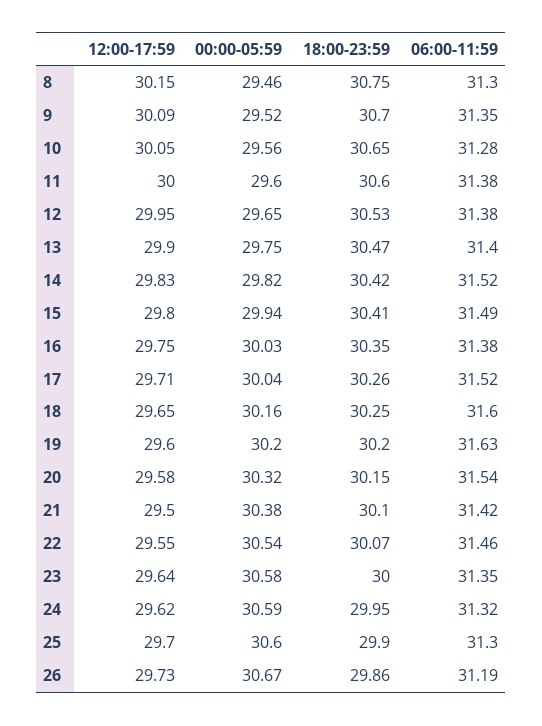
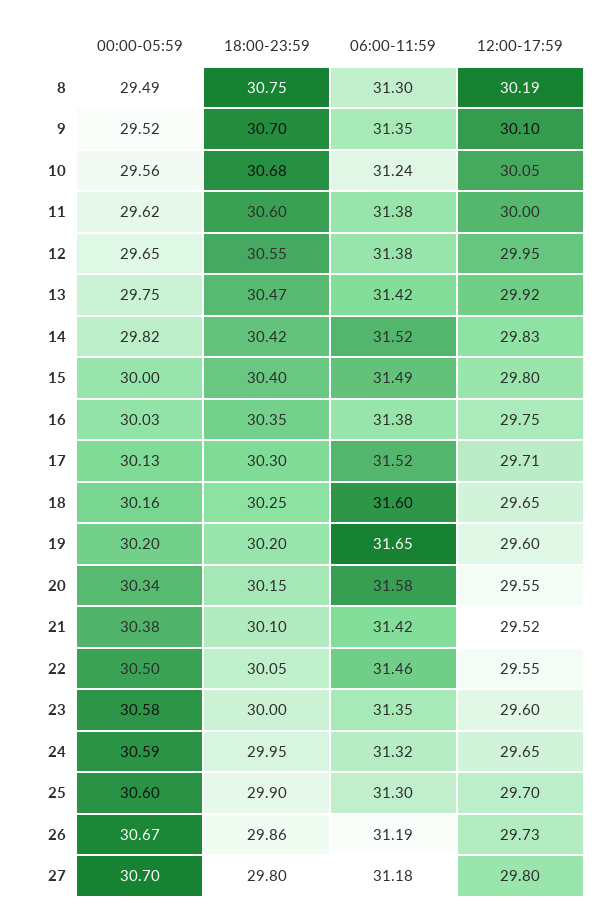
  {
    "12:00-17:59": {
-     "8": 30.15,
+     "8": 30.19,
-     "9": 30.09,
+     "9": 30.1,
      "10": 30.05,
      "11": 30,
      "12": 29.95,
-     "13": 29.9,
+     "13": 29.92,
      "14": 29.83,
      "15": 29.8,
      "16": 29.75,
      "17": 29.71,
      "18": 29.65,
      "19": 29.6,
-     "20": 29.58,
+     "20": 29.55,
-     "21": 29.5,
+     "21": 29.52,
      "22": 29.55,
-     "23": 29.64,
+     "23": 29.6,
-     "24": 29.62,
+     "24": 29.65,
      "25": 29.7,
-     "26": 29.73
+     "26": 29.73,
+     "27": 29.8
    },
    "00:00-05:59": {
-     "8": 29.46,
+     "8": 29.49,
      "9": 29.52,
      "10": 29.56,
-     "11": 29.6,
+     "11": 29.62,
      "12": 29.65,
      "13": 29.75,
      "14": 29.82,
-     "15": 29.94,
+     "15": 30,
      "16": 30.03,
-     "17": 30.04,
+     "17": 30.13,
      "18": 30.16,
      "19": 30.2,
-     "20": 30.32,
+     "20": 30.34,
      "21": 30.38,
-     "22": 30.54,
+     "22": 30.5,
      "23": 30.58,
      "24": 30.59,
      "25": 30.6,
-     "26": 30.67
+     "26": 30.67,
+     "27": 30.7
    },
    "18:00-23:59": {
      "8": 30.75,
      "9": 30.7,
-     "10": 30.65,
+     "10": 30.68,
      "11": 30.6,
-     "12": 30.53,
+     "12": 30.55,
      "13": 30.47,
      "14": 30.42,
-     "15": 30.41,
+     "15": 30.4,
      "16": 30.35,
-     "17": 30.26,
+     "17": 30.3,
      "18": 30.25,
      "19": 30.2,
      "20": 30.15,
      "21": 30.1,
-     "22": 30.07,
+     "22": 30.05,
      "23": 30,
      "24": 29.95,
      "25": 29.9,
-     "26": 29.86
+     "26": 29.86,
+     "27": 29.8
    },
    "06:00-11:59": {
      "8": 31.3,
      "9": 31.35,
-     "10": 31.28,
+     "10": 31.24,
      "11": 31.38,
      "12": 31.38,
-     "13": 31.4,
+     "13": 31.42,
      "14": 31.52,
      "15": 31.49,
      "16": 31.38,
      "17": 31.52,
      "18": 31.6,
-     "19": 31.63,
+     "19": 31.65,
-     "20": 31.54,
+     "20": 31.58,
      "21": 31.42,
      "22": 31.46,
      "23": 31.35,
      "24": 31.32,
      "25": 31.3,
-     "26": 31.19
+     "26": 31.19,
+     "27": 31.18
    }
  }

